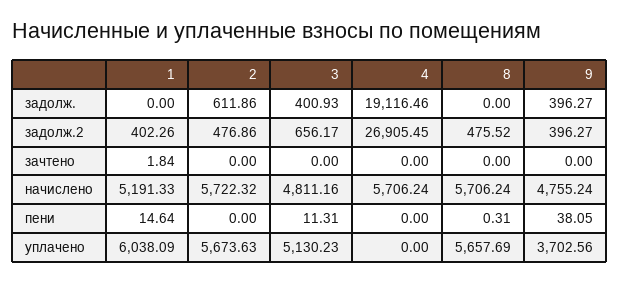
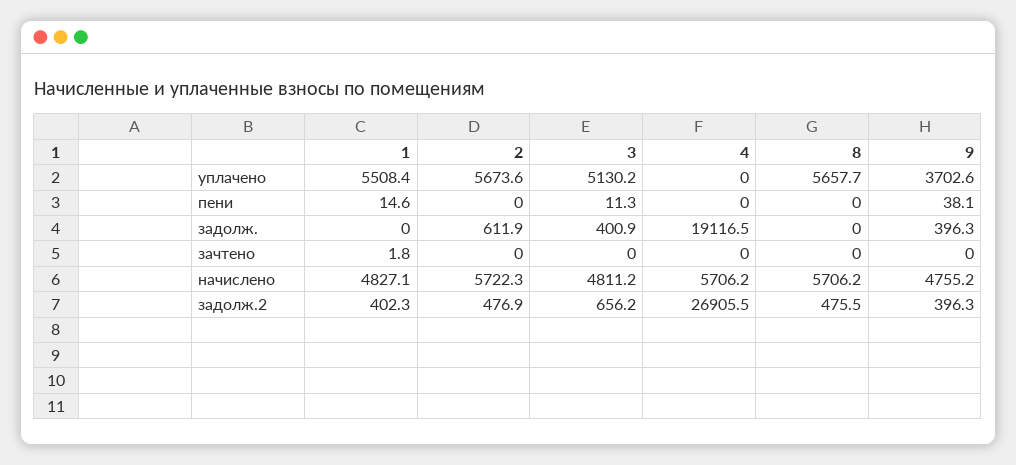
  {
    "1": {
      "задолж.": 0,
      "задолж.2": 402.26,
      "зачтено": 1.84,
-     "начислено": 5191.33,
+     "начислено": 4827.1,
      "пени": 14.64,
-     "уплачено": 6038.09
+     "уплачено": 5508.4
    },
    "2": {
      "задолж.": 611.86,
      "задолж.2": 476.86,
      "зачтено": 0,
      "начислено": 5722.32,
      "пени": 0,
      "уплачено": 5673.63
    },
    "3": {
      "задолж.": 400.93,
      "задолж.2": 656.17,
      "зачтено": 0,
      "начислено": 4811.16,
      "пени": 11.31,
      "уплачено": 5130.23
    },
    "4": {
      "задолж.": 19116.46,
      "задолж.2": 26905.45,
      "зачтено": 0,
      "начислено": 5706.24,
      "пени": 0,
      "уплачено": 0
    },
    "8": {
      "задолж.": 0,
      "задолж.2": 475.52,
      "зачтено": 0,
      "начислено": 5706.24,
-     "пени": 0.31,
+     "пени": 0,
      "уплачено": 5657.69
    },
    "9": {
      "задолж.": 396.27,
      "задолж.2": 396.27,
      "зачтено": 0,
      "начислено": 4755.24,
      "пени": 38.05,
      "уплачено": 3702.56
    }
  }

